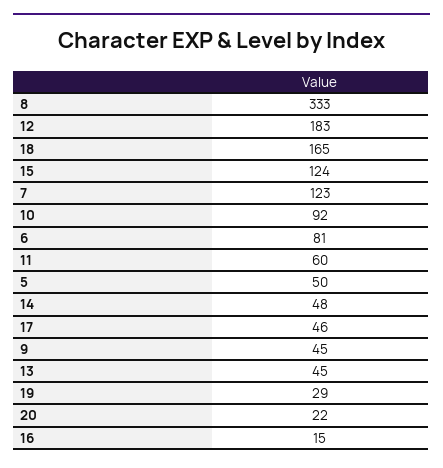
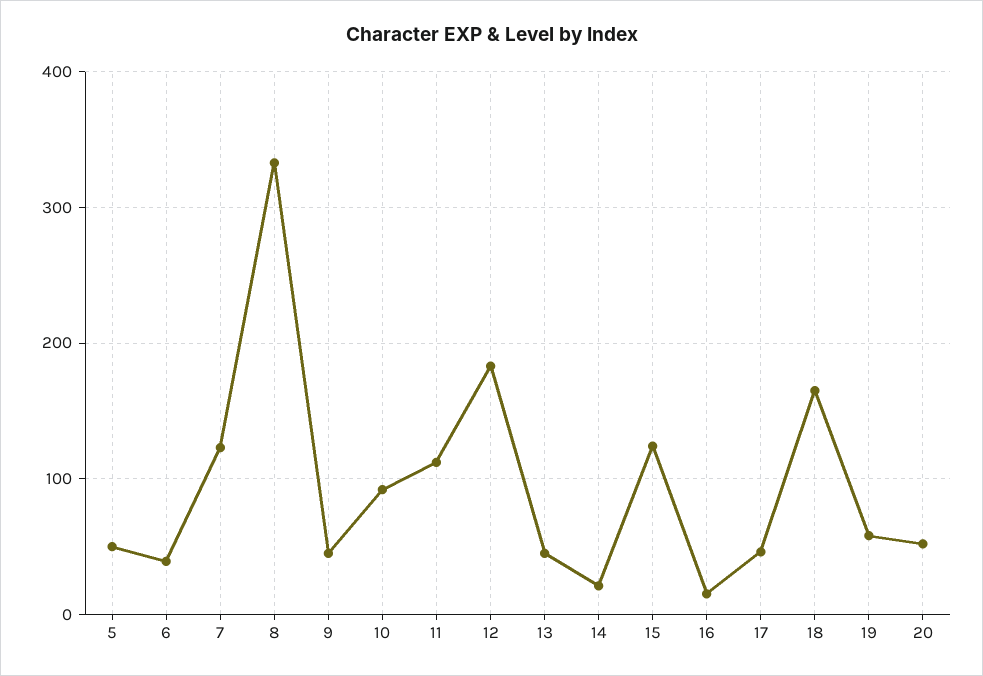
  {
    "8": 333,
    "12": 183,
    "18": 165,
    "15": 124,
    "7": 123,
    "10": 92,
-   "6": 81,
+   "6": 40,
-   "11": 60,
+   "11": 110,
    "5": 50,
-   "14": 48,
+   "14": 20,
    "17": 46,
    "9": 45,
    "13": 45,
-   "19": 29,
+   "19": 60,
-   "20": 22,
+   "20": 50,
    "16": 15
  }

